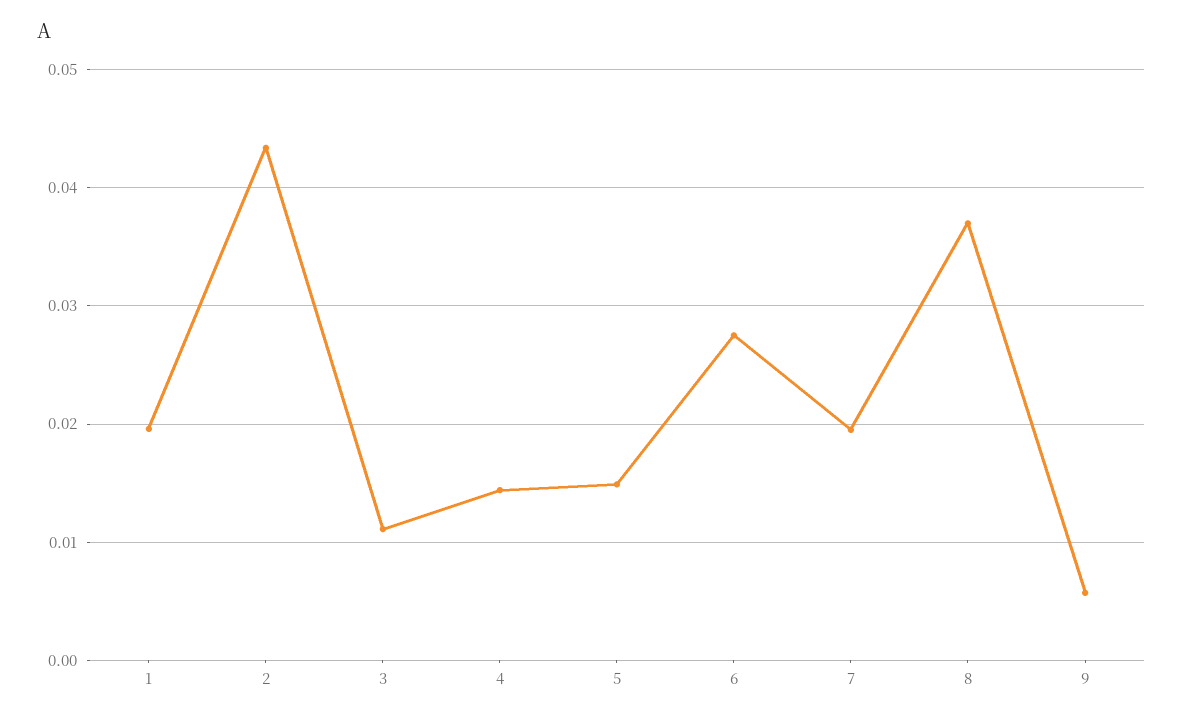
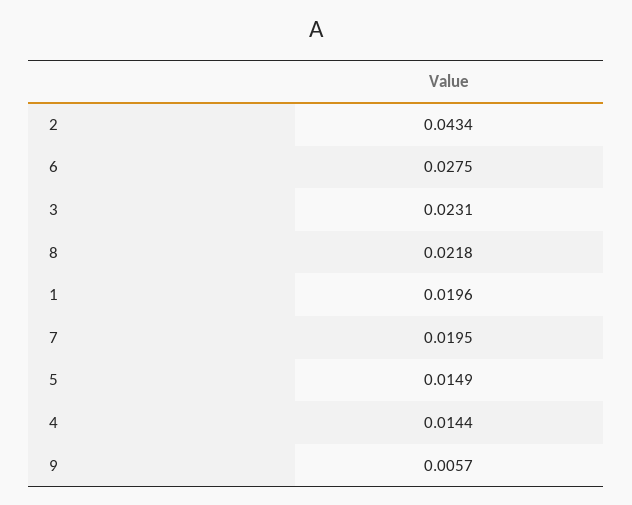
  {
    "1": 0.0196,
    "2": 0.0434,
-   "3": 0.011,
+   "3": 0.0231,
    "4": 0.0144,
    "5": 0.0149,
    "6": 0.0275,
    "7": 0.0195,
-   "8": 0.037,
+   "8": 0.0218,
    "9": 0.0057
  }

